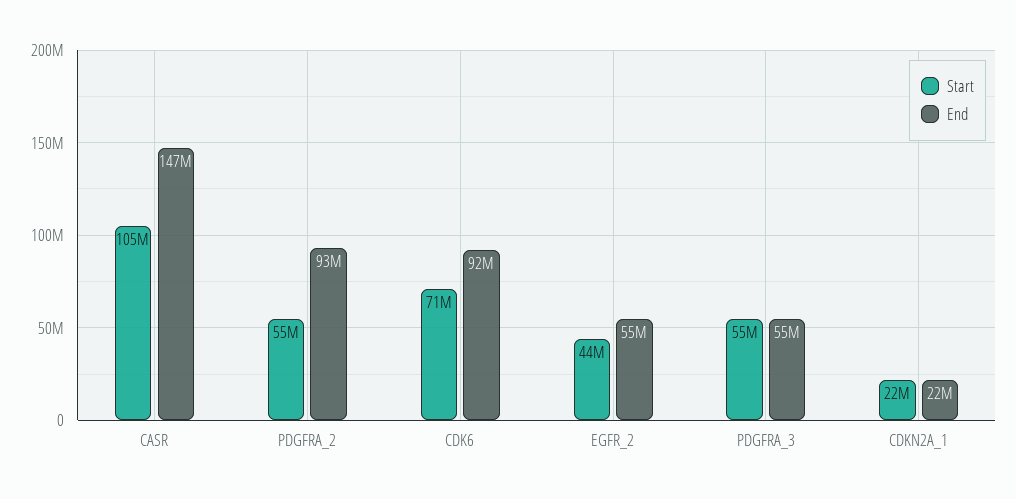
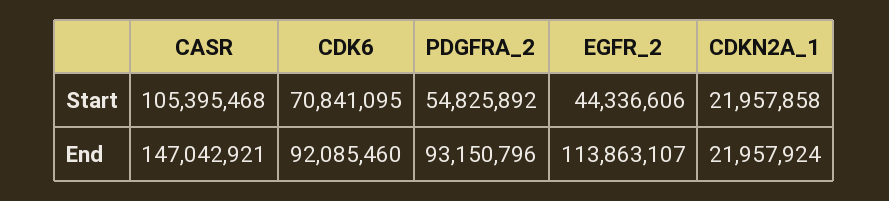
  {
    "Start": {
      "CASR": 105395468,
      "PDGFRA_2": 54825892,
      "CDK6": 70841095,
      "EGFR_2": 44336606,
-     "PDGFRA_3": 55000000,
      "CDKN2A_1": 21957858
    },
    "End": {
      "CASR": 147042921,
      "PDGFRA_2": 93150796,
      "CDK6": 92085460,
-     "EGFR_2": 55000000,
+     "EGFR_2": 113863107,
-     "PDGFRA_3": 55000000,
      "CDKN2A_1": 21957924
    }
  }

